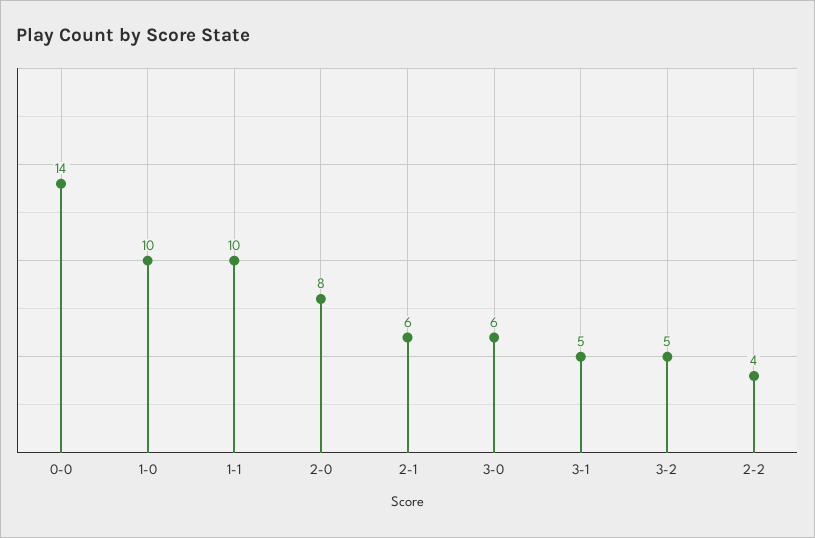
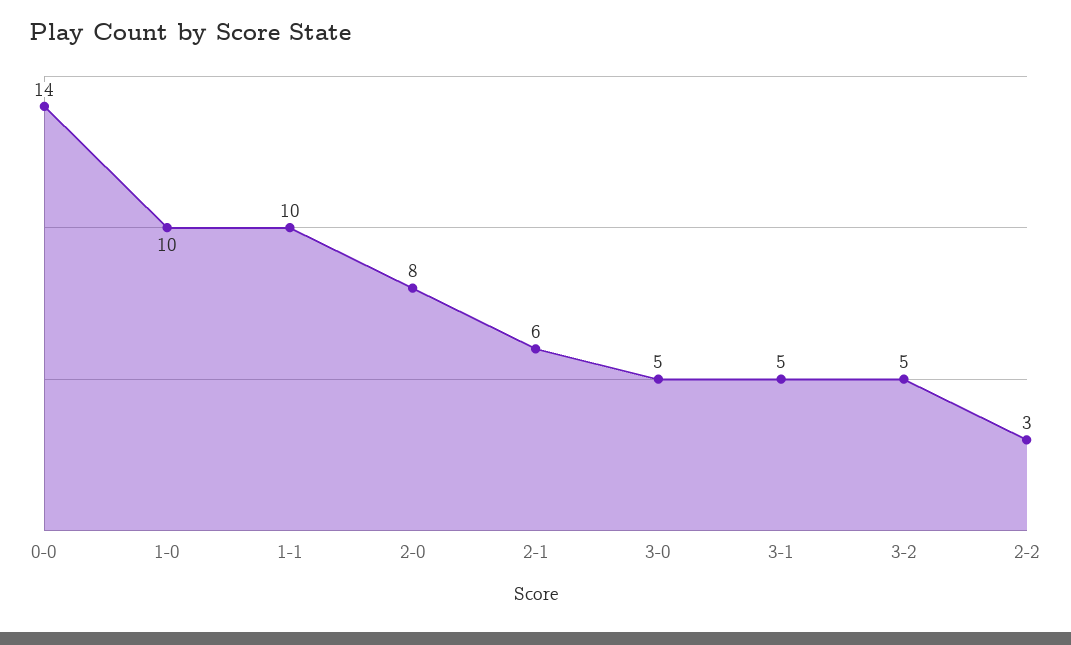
  {
    "0-0": 14,
    "1-0": 10,
    "1-1": 10,
    "2-0": 8,
    "2-1": 6,
-   "3-0": 6,
+   "3-0": 5,
    "3-1": 5,
    "3-2": 5,
-   "2-2": 4
+   "2-2": 3
  }

